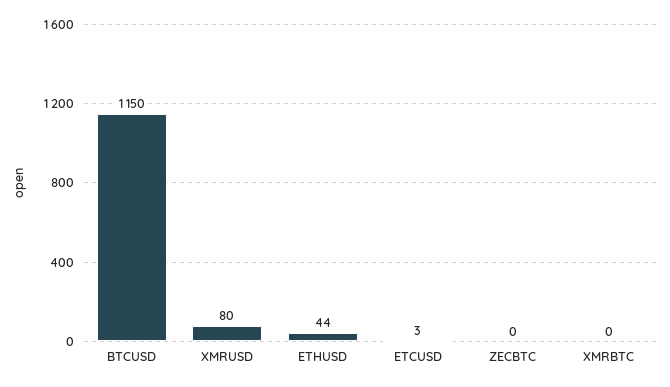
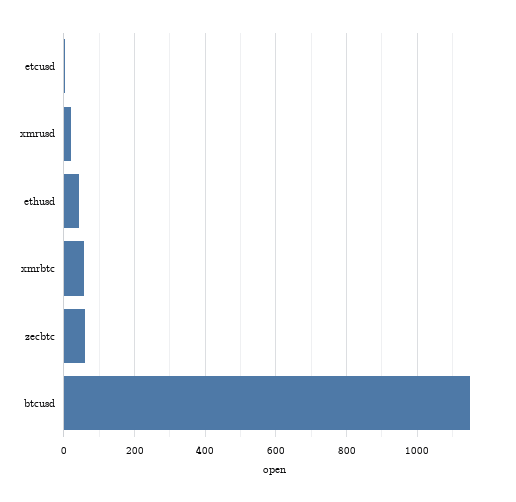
  {
    "BTCUSD": 1150,
-   "XMRUSD": 80,
+   "XMRUSD": 20,
    "ETHUSD": 44,
    "ETCUSD": 3,
-   "ZECBTC": 0,
+   "ZECBTC": 60,
-   "XMRBTC": 0
+   "XMRBTC": 60
  }

